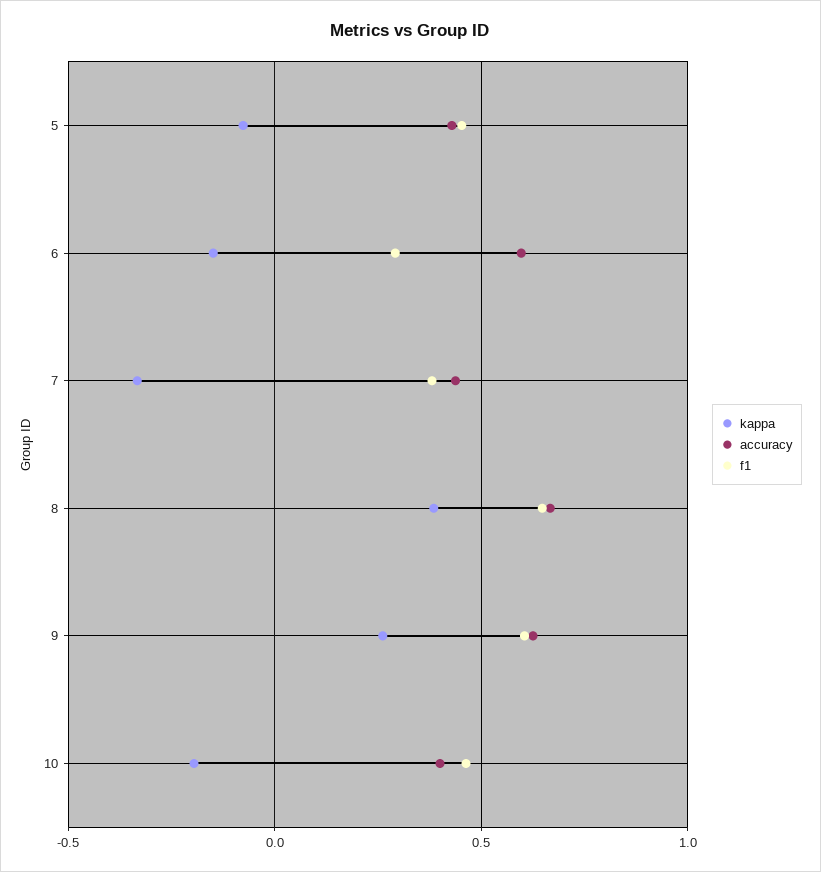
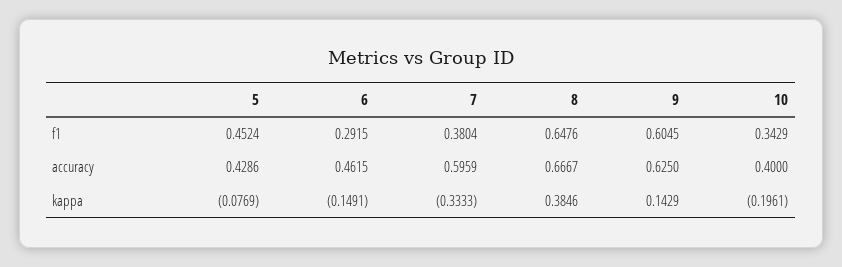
  {
    "kappa": {
      "5": -0.0769,
      "6": -0.1491,
      "7": -0.3333,
      "8": 0.3846,
-     "9": 0.25,
+     "9": 0.1429,
      "10": -0.1961
    },
    "accuracy": {
      "5": 0.4286,
-     "6": 0.6,
+     "6": 0.4615,
-     "7": 0.45,
+     "7": 0.5959,
      "8": 0.6667,
      "9": 0.625,
      "10": 0.4
    },
    "f1": {
      "5": 0.4524,
      "6": 0.2915,
      "7": 0.3804,
      "8": 0.6476,
      "9": 0.6045,
-     "10": 0.45
+     "10": 0.3429
    }
  }

